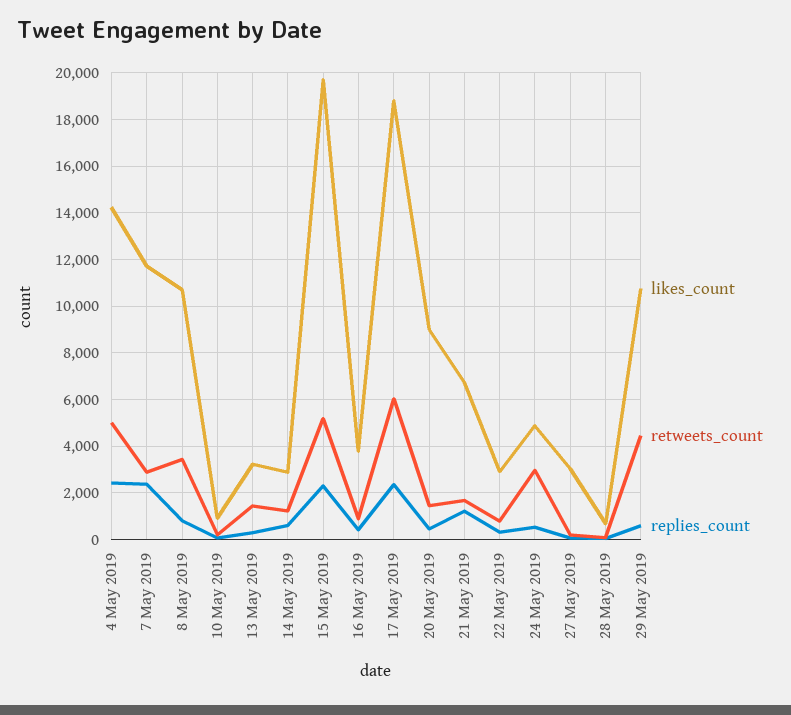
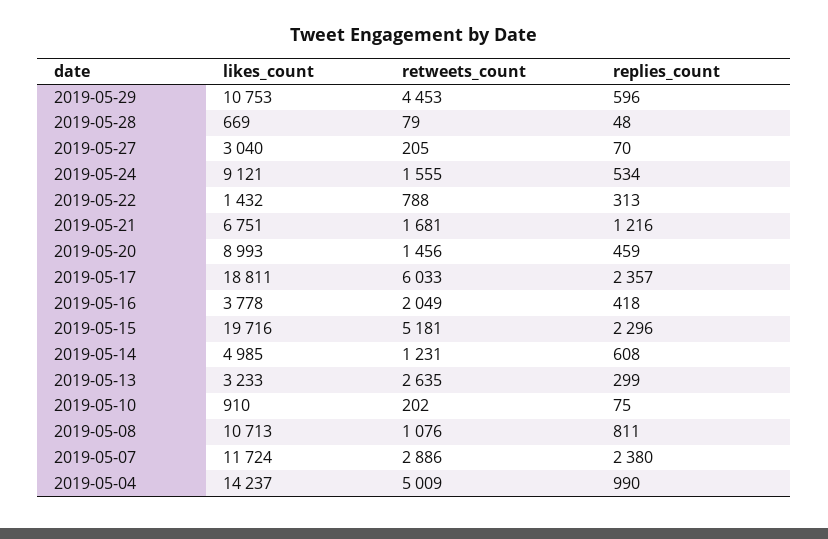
  {
    "likes_count": {
      "4 May 2019": 14237,
      "7 May 2019": 11724,
      "8 May 2019": 10713,
      "10 May 2019": 910,
      "13 May 2019": 3233,
-     "14 May 2019": 3000,
+     "14 May 2019": 4985,
      "15 May 2019": 19716,
      "16 May 2019": 3778,
      "17 May 2019": 18811,
      "20 May 2019": 8993,
      "21 May 2019": 6751,
-     "22 May 2019": 3000,
+     "22 May 2019": 1432,
-     "24 May 2019": 5000,
+     "24 May 2019": 9121,
      "27 May 2019": 3040,
      "28 May 2019": 669,
      "29 May 2019": 10753
    },
    "retweets_count": {
      "4 May 2019": 5009,
      "7 May 2019": 2886,
-     "8 May 2019": 3500,
+     "8 May 2019": 1076,
      "10 May 2019": 202,
-     "13 May 2019": 1500,
+     "13 May 2019": 2635,
      "14 May 2019": 1231,
      "15 May 2019": 5181,
-     "16 May 2019": 1000,
+     "16 May 2019": 2049,
      "17 May 2019": 6033,
      "20 May 2019": 1456,
      "21 May 2019": 1681,
      "22 May 2019": 788,
-     "24 May 2019": 3000,
+     "24 May 2019": 1555,
      "27 May 2019": 205,
      "28 May 2019": 79,
      "29 May 2019": 4453
    },
    "replies_count": {
-     "4 May 2019": 2500,
+     "4 May 2019": 990,
      "7 May 2019": 2380,
      "8 May 2019": 811,
      "10 May 2019": 75,
      "13 May 2019": 299,
      "14 May 2019": 608,
      "15 May 2019": 2296,
      "16 May 2019": 418,
      "17 May 2019": 2357,
      "20 May 2019": 459,
      "21 May 2019": 1216,
      "22 May 2019": 313,
      "24 May 2019": 534,
      "27 May 2019": 70,
      "28 May 2019": 48,
      "29 May 2019": 596
    }
  }

